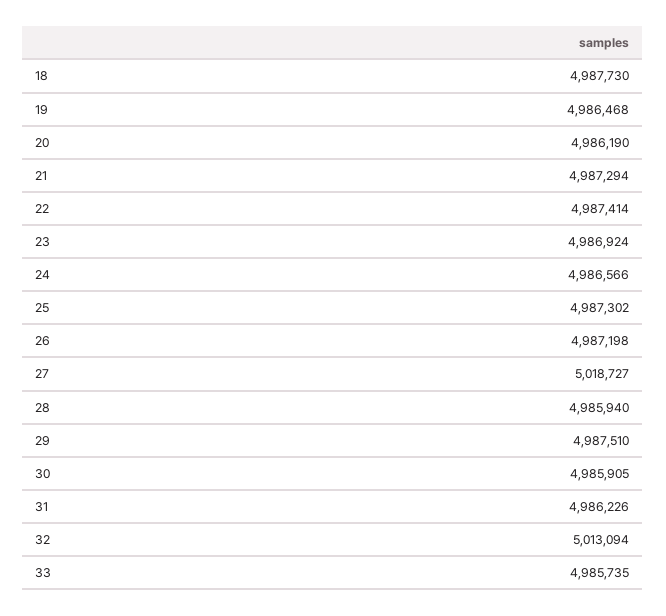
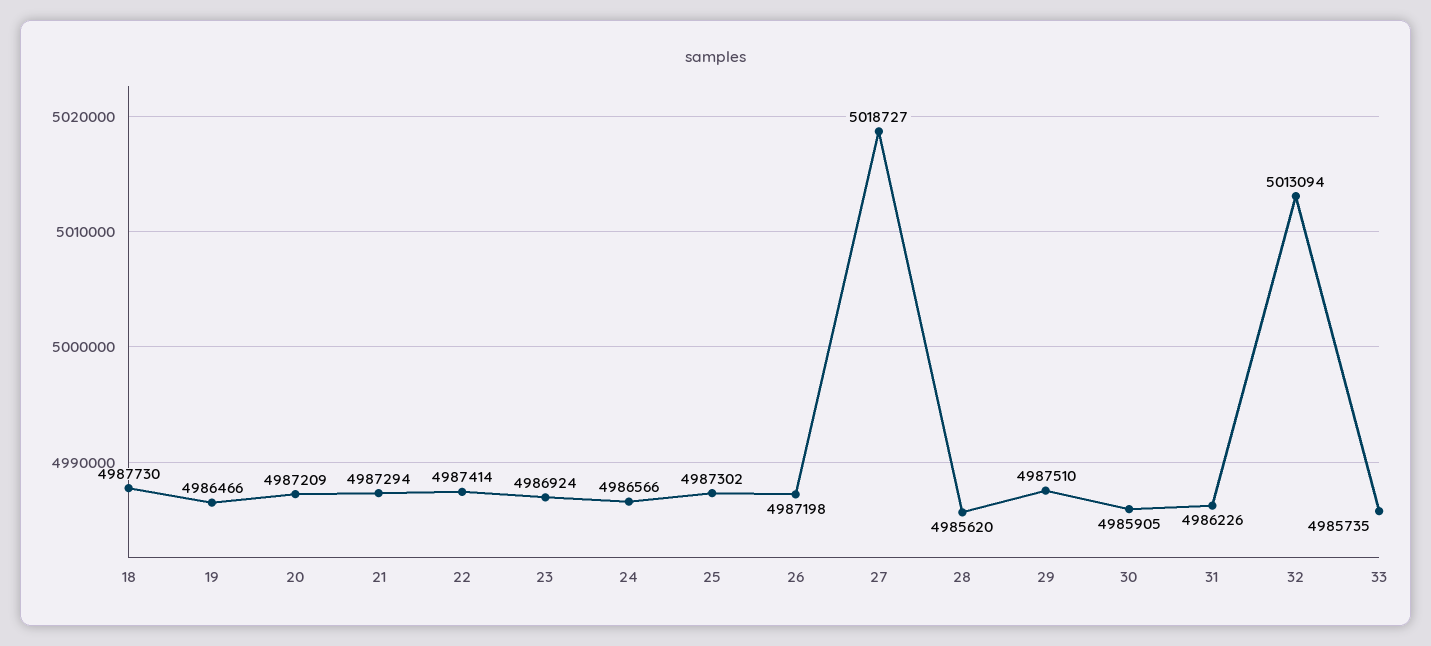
  {
    "18": 4987730,
-   "19": 4986468,
+   "19": 4986466,
-   "20": 4986190,
+   "20": 4987209,
    "21": 4987294,
    "22": 4987414,
    "23": 4986924,
    "24": 4986566,
    "25": 4987302,
    "26": 4987198,
    "27": 5018727,
-   "28": 4985940,
+   "28": 4985620,
    "29": 4987510,
    "30": 4985905,
    "31": 4986226,
    "32": 5013094,
    "33": 4985735
  }

